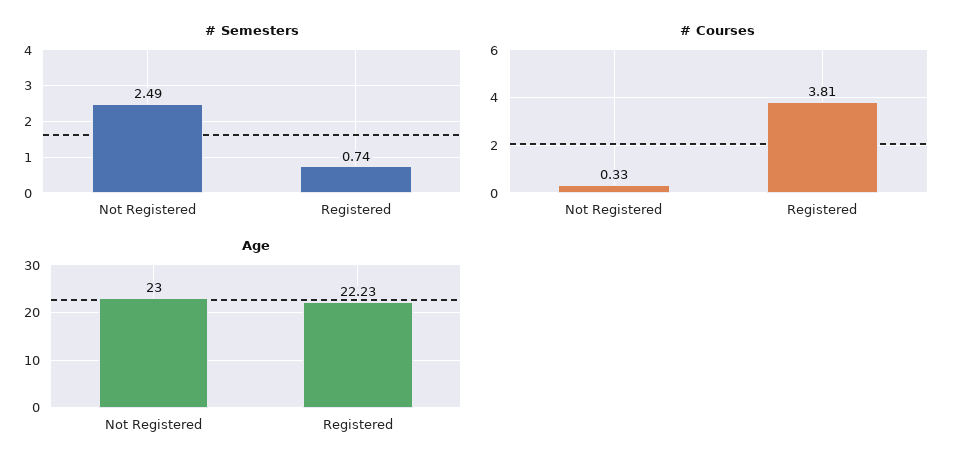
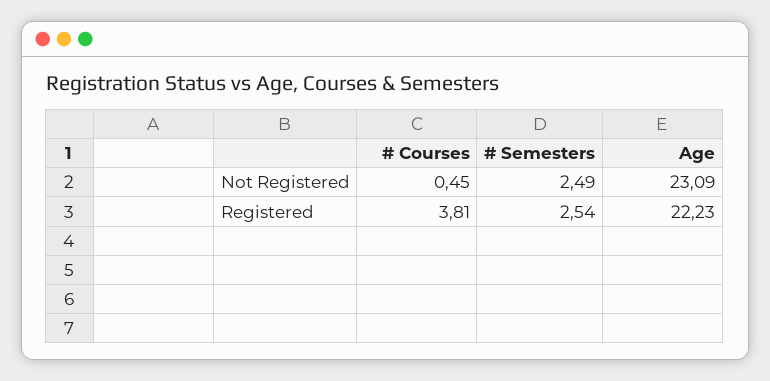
  {
    "# Semesters": {
      "Not Registered": 2.49,
-     "Registered": 0.74
+     "Registered": 2.54
    },
    "# Courses": {
-     "Not Registered": 0.33,
+     "Not Registered": 0.45,
      "Registered": 3.81
    },
    "Age": {
-     "Not Registered": 23,
+     "Not Registered": 23.09,
      "Registered": 22.23
    }
  }

